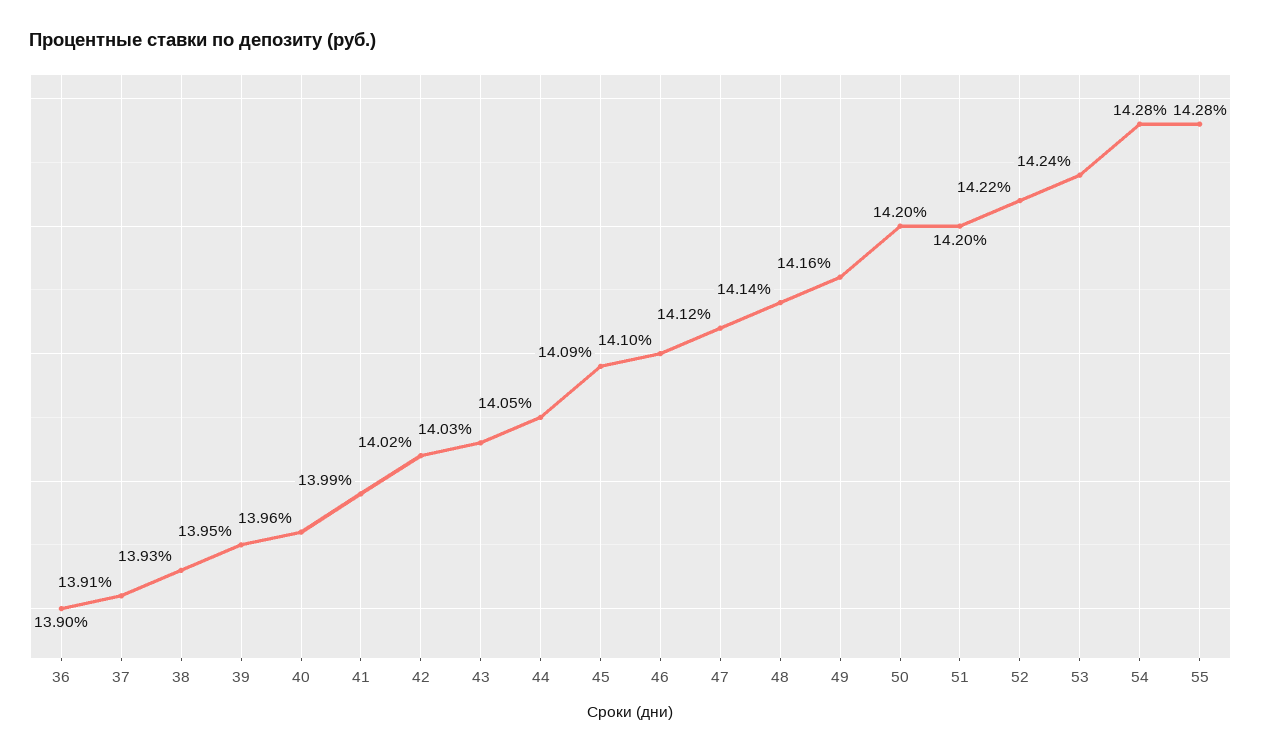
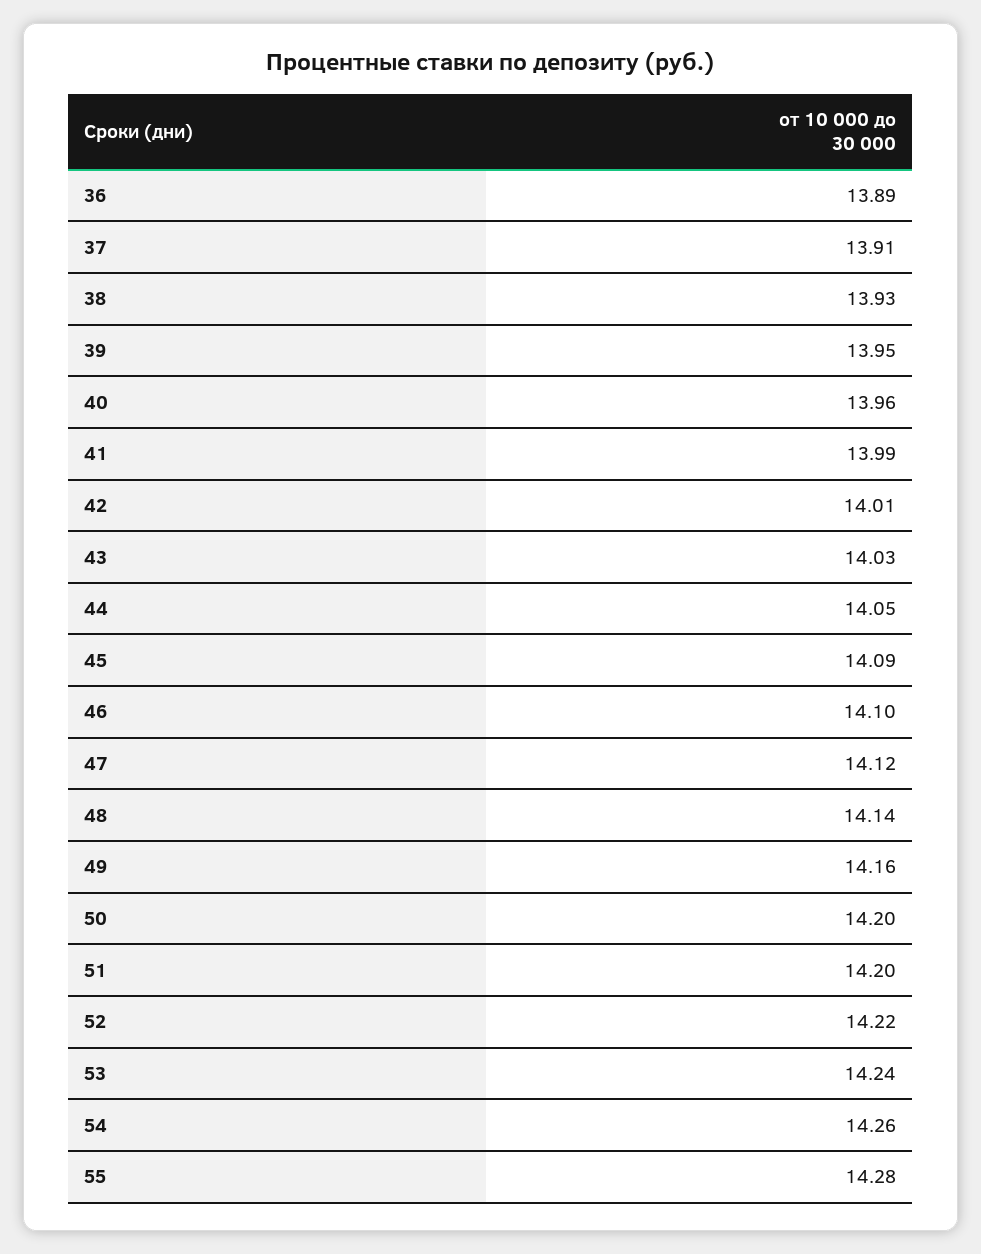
  {
-   "36": 13.9,
+   "36": 13.89,
    "37": 13.91,
    "38": 13.93,
    "39": 13.95,
    "40": 13.96,
    "41": 13.99,
-   "42": 14.02,
+   "42": 14.01,
    "43": 14.03,
    "44": 14.05,
    "45": 14.09,
    "46": 14.1,
    "47": 14.12,
    "48": 14.14,
    "49": 14.16,
    "50": 14.2,
    "51": 14.2,
    "52": 14.22,
    "53": 14.24,
-   "54": 14.28,
+   "54": 14.26,
    "55": 14.28
  }

